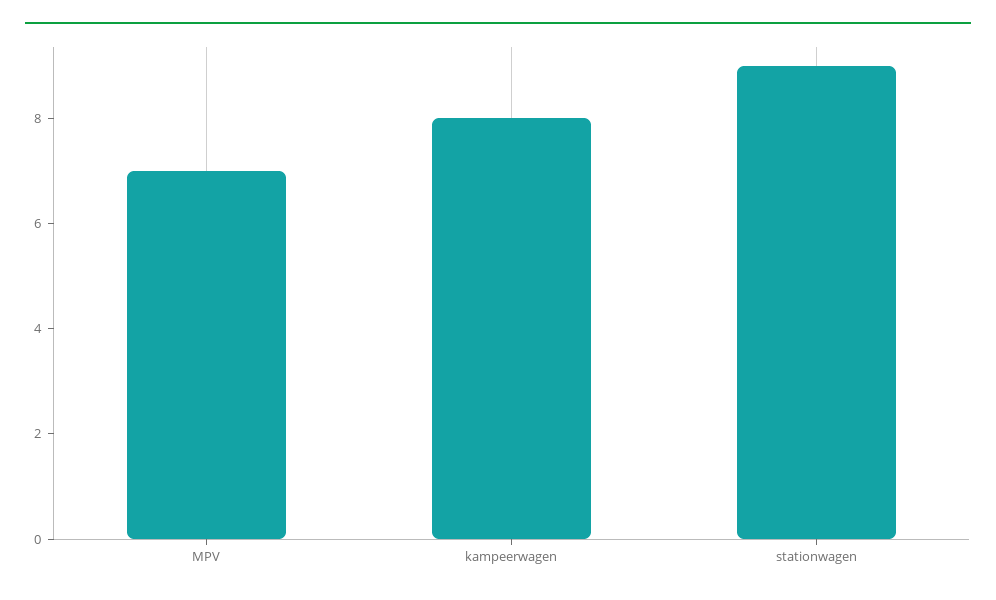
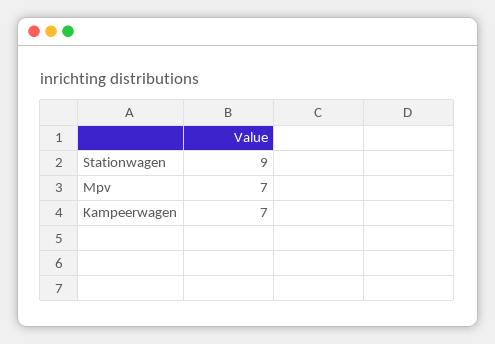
  {
    "MPV": 7,
-   "kampeerwagen": 8,
+   "kampeerwagen": 7,
    "stationwagen": 9
  }

